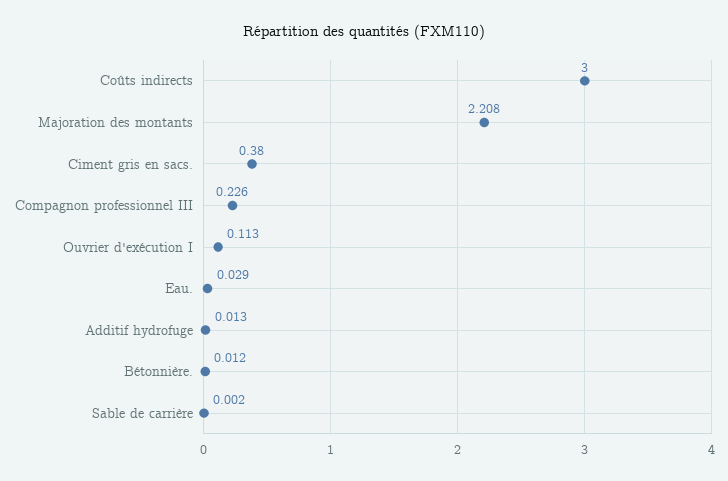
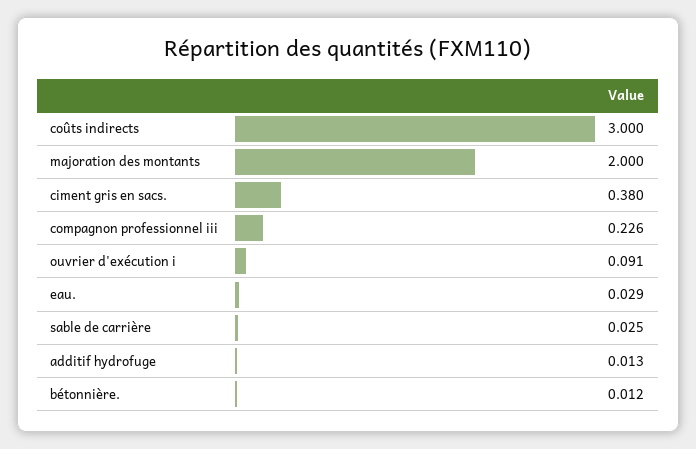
  {
    "Coûts indirects": 3,
-   "Majoration des montants": 2.208,
+   "Majoration des montants": 2,
    "Ciment gris en sacs.": 0.38,
    "Compagnon professionnel III": 0.226,
-   "Ouvrier d'exécution I": 0.113,
+   "Ouvrier d'exécution I": 0.091,
    "Eau.": 0.029,
    "Additif hydrofuge": 0.013,
    "Bétonnière.": 0.012,
-   "Sable de carrière": 0.002
+   "Sable de carrière": 0.025
  }

